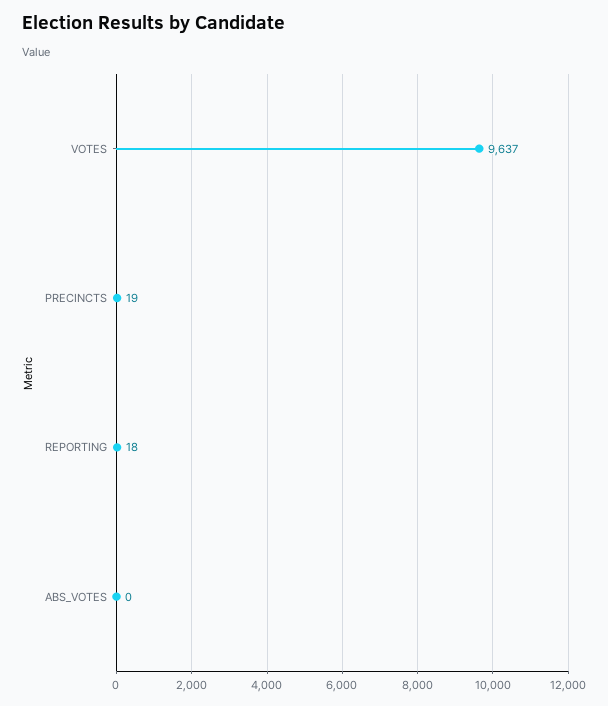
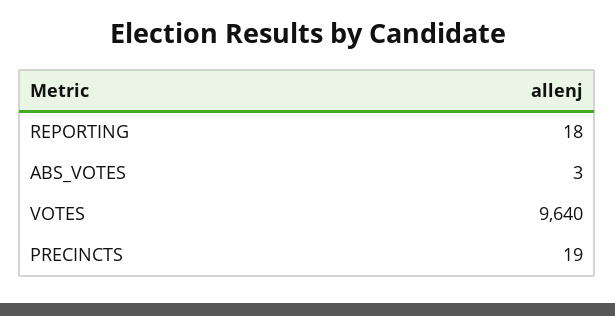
  {
-   "VOTES": 9637,
+   "VOTES": 9640,
    "PRECINCTS": 19,
    "REPORTING": 18,
-   "ABS_VOTES": 0
+   "ABS_VOTES": 3
  }

